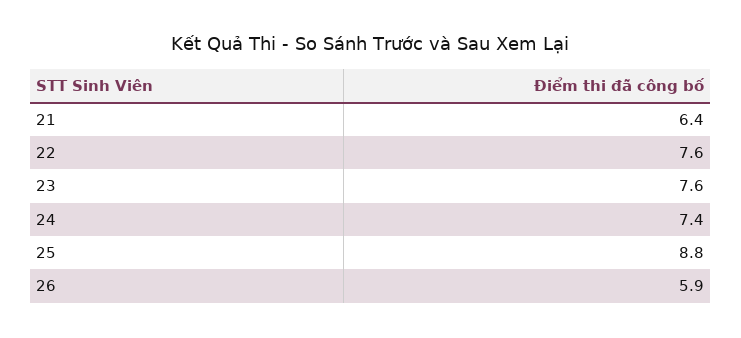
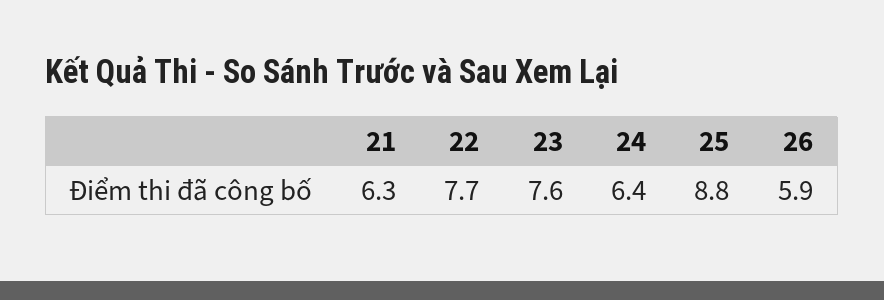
  {
-   "21": 6.4,
+   "21": 6.3,
-   "22": 7.6,
+   "22": 7.7,
    "23": 7.6,
-   "24": 7.4,
+   "24": 6.4,
    "25": 8.8,
    "26": 5.9
  }

